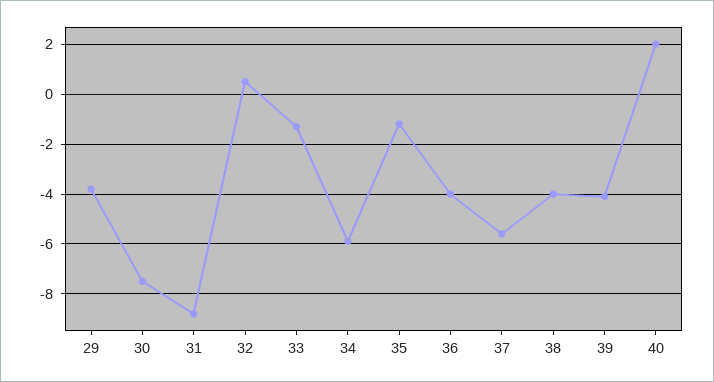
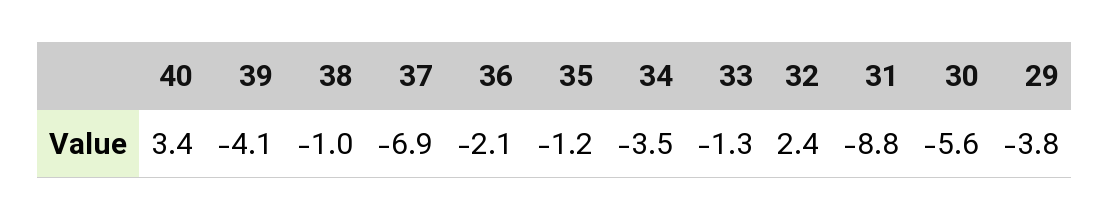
  {
    "29": -3.8,
-   "30": -7.5,
+   "30": -5.6,
    "31": -8.8,
-   "32": 0.5,
+   "32": 2.4,
    "33": -1.3,
-   "34": -6,
+   "34": -3.5,
    "35": -1.2,
-   "36": -4,
+   "36": -2.1,
-   "37": -5.5,
+   "37": -6.9,
-   "38": -4,
+   "38": -1,
    "39": -4.1,
-   "40": 2
+   "40": 3.4
  }

